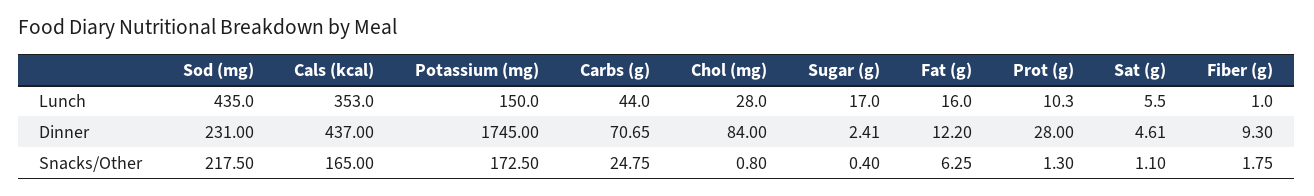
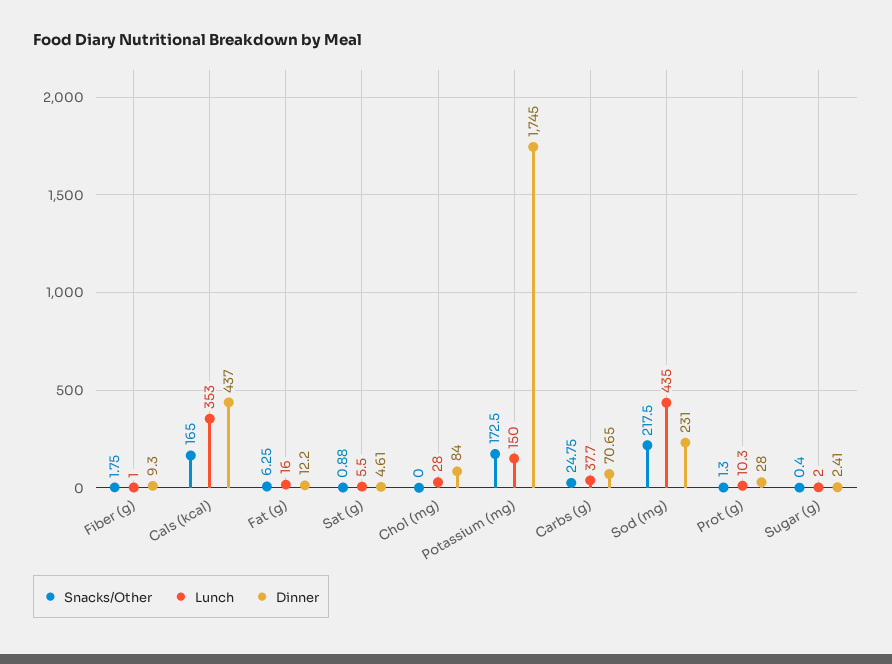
  {
    "Lunch": {
      "Sod (mg)": 435,
      "Cals (kcal)": 353,
      "Potassium (mg)": 150,
-     "Carbs (g)": 44,
+     "Carbs (g)": 37.7,
      "Chol (mg)": 28,
-     "Sugar (g)": 17,
+     "Sugar (g)": 2,
      "Fat (g)": 16,
      "Prot (g)": 10.3,
      "Sat (g)": 5.5,
      "Fiber (g)": 1
    },
    "Dinner": {
      "Sod (mg)": 231,
      "Cals (kcal)": 437,
      "Potassium (mg)": 1745,
      "Carbs (g)": 70.65,
      "Chol (mg)": 84,
      "Sugar (g)": 2.41,
      "Fat (g)": 12.2,
      "Prot (g)": 28,
      "Sat (g)": 4.61,
      "Fiber (g)": 9.3
    },
    "Snacks/Other": {
      "Sod (mg)": 217.5,
      "Cals (kcal)": 165,
      "Potassium (mg)": 172.5,
      "Carbs (g)": 24.75,
-     "Chol (mg)": 0.8,
+     "Chol (mg)": 0,
      "Sugar (g)": 0.4,
      "Fat (g)": 6.25,
      "Prot (g)": 1.3,
-     "Sat (g)": 1.1,
+     "Sat (g)": 0.88,
      "Fiber (g)": 1.75
    }
  }

